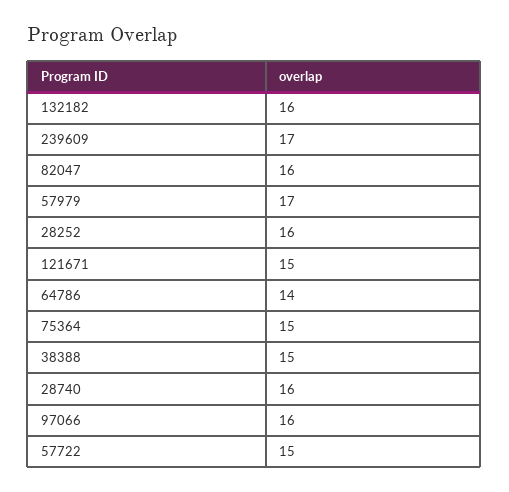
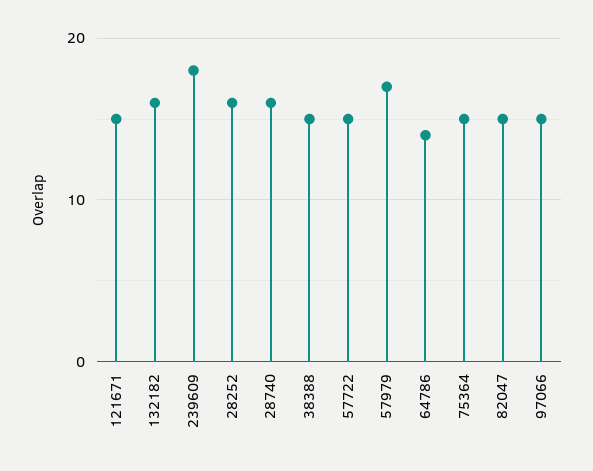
  {
    "132182": 16,
-   "239609": 17,
+   "239609": 18,
-   "82047": 16,
+   "82047": 15,
    "57979": 17,
    "28252": 16,
    "121671": 15,
    "64786": 14,
    "75364": 15,
    "38388": 15,
    "28740": 16,
-   "97066": 16,
+   "97066": 15,
    "57722": 15
  }

